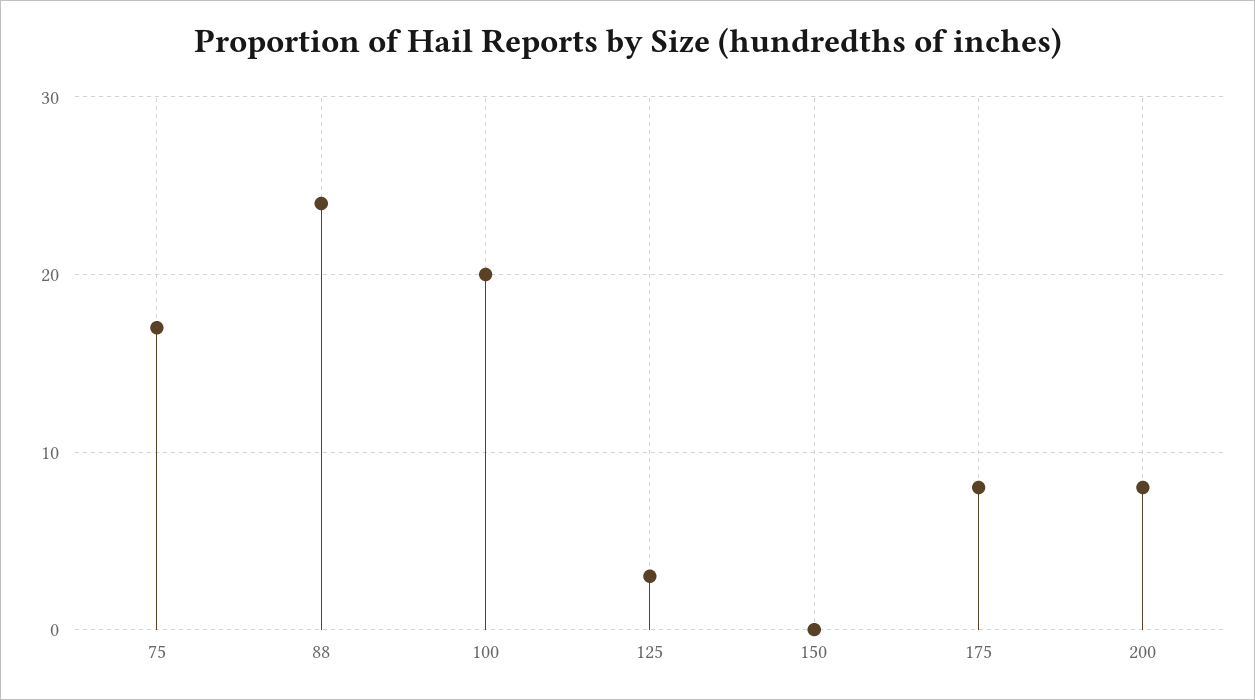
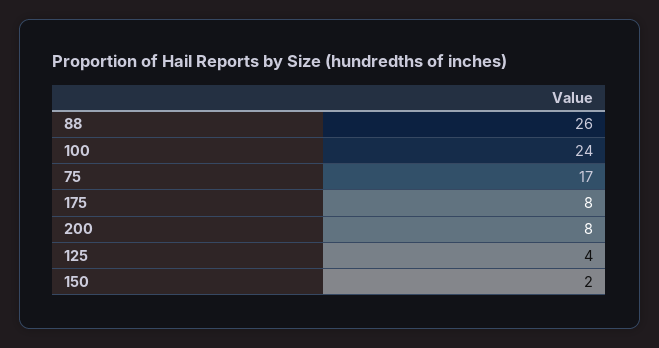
  {
    "75": 17,
-   "88": 24,
+   "88": 26,
-   "100": 20,
+   "100": 24,
-   "125": 3,
+   "125": 4,
-   "150": 0,
+   "150": 2,
    "175": 8,
    "200": 8
  }

